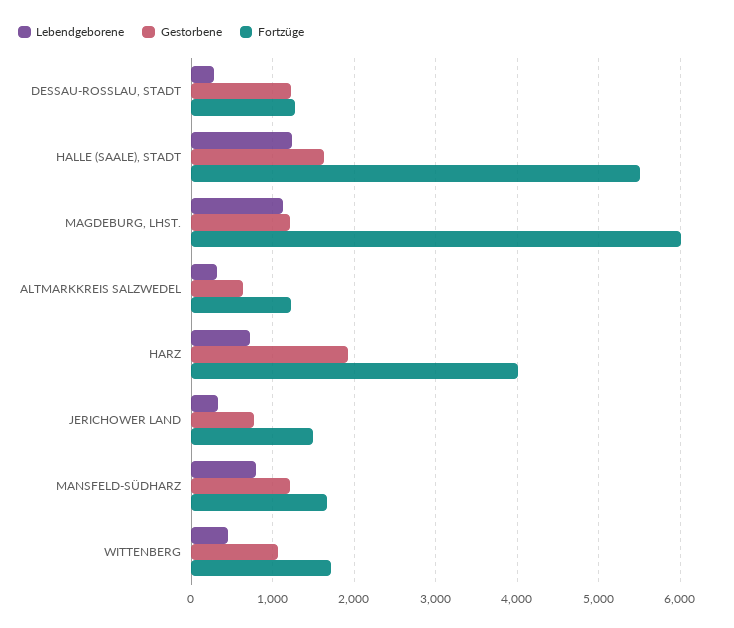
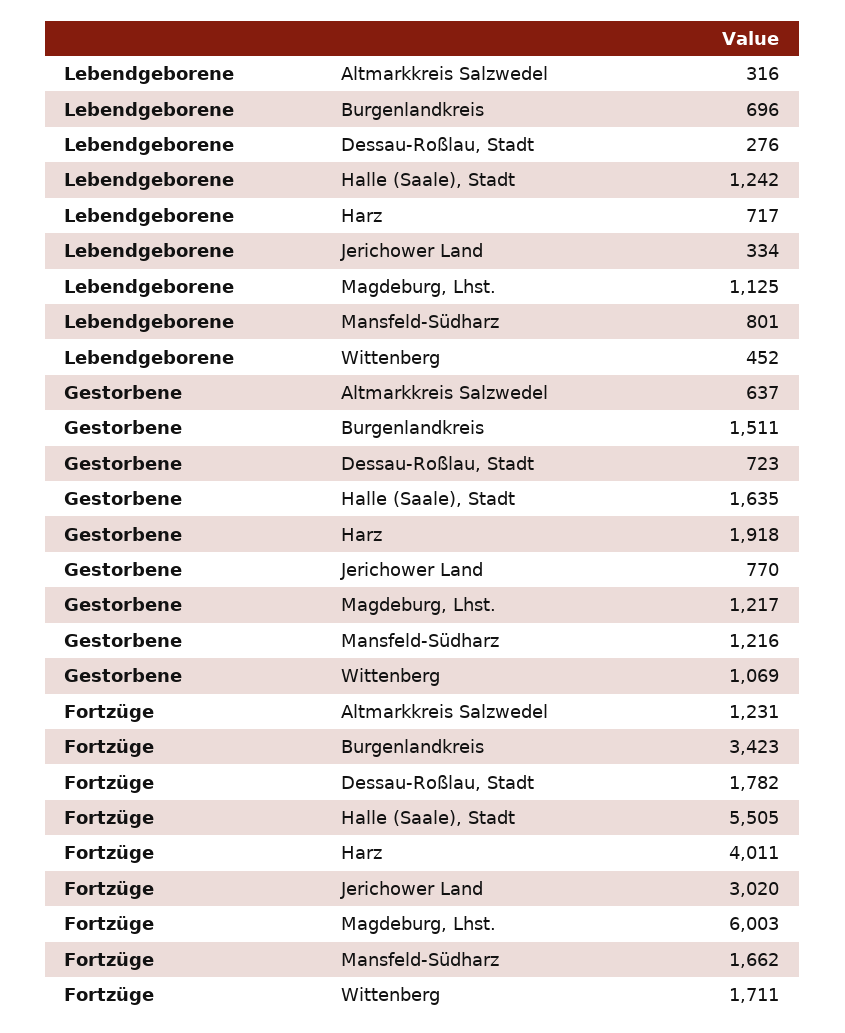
  {
    "Lebendgeborene": {
      "DESSAU-ROSSLAU, STADT": 276,
      "HALLE (SAALE), STADT": 1242,
      "MAGDEBURG, LHST.": 1125,
      "ALTMARKKREIS SALZWEDEL": 316,
      "HARZ": 717,
      "JERICHOWER LAND": 334,
      "MANSFELD-SÜDHARZ": 801,
-     "WITTENBERG": 452
+     "WITTENBERG": 452,
+     "Burgenlandkreis": 696
    },
    "Gestorbene": {
-     "DESSAU-ROSSLAU, STADT": 1200,
+     "DESSAU-ROSSLAU, STADT": 723,
      "HALLE (SAALE), STADT": 1635,
      "MAGDEBURG, LHST.": 1217,
      "ALTMARKKREIS SALZWEDEL": 637,
      "HARZ": 1918,
      "JERICHOWER LAND": 770,
      "MANSFELD-SÜDHARZ": 1216,
-     "WITTENBERG": 1069
+     "WITTENBERG": 1069,
+     "Burgenlandkreis": 1511
    },
    "Fortzüge": {
-     "DESSAU-ROSSLAU, STADT": 1300,
+     "DESSAU-ROSSLAU, STADT": 1782,
      "HALLE (SAALE), STADT": 5505,
      "MAGDEBURG, LHST.": 6003,
      "ALTMARKKREIS SALZWEDEL": 1231,
      "HARZ": 4011,
-     "JERICHOWER LAND": 1500,
+     "JERICHOWER LAND": 3020,
      "MANSFELD-SÜDHARZ": 1662,
-     "WITTENBERG": 1711
+     "WITTENBERG": 1711,
+     "Burgenlandkreis": 3423
    }
  }

